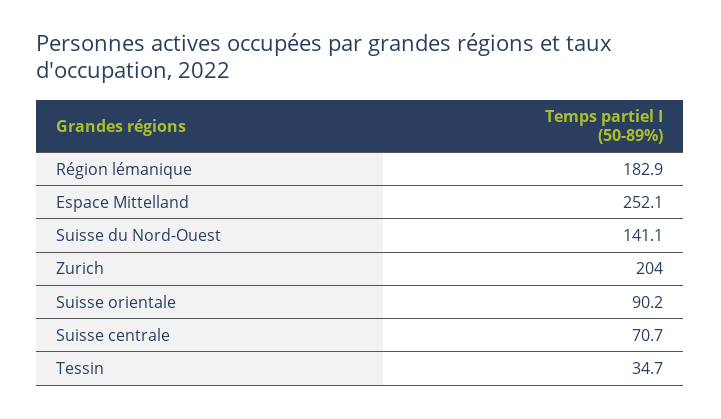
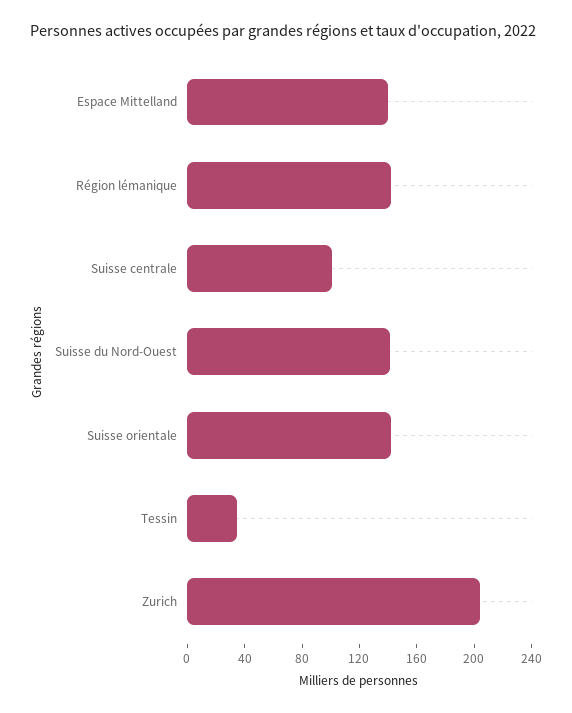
  {
-   "Région lémanique": 182.9,
+   "Région lémanique": 140,
-   "Espace Mittelland": 252.1,
+   "Espace Mittelland": 140,
    "Suisse du Nord-Ouest": 141.1,
    "Zurich": 204,
-   "Suisse orientale": 90.2,
+   "Suisse orientale": 140,
-   "Suisse centrale": 70.7,
+   "Suisse centrale": 100,
    "Tessin": 34.7
  }

